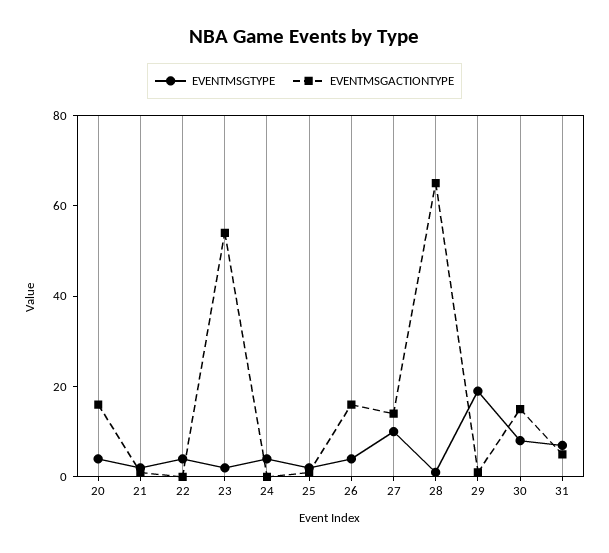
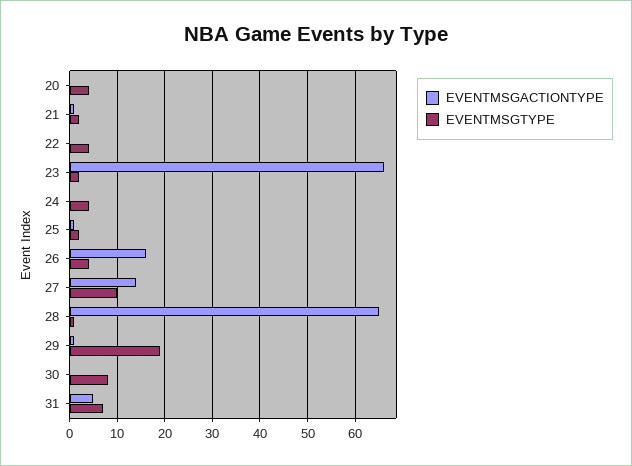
  {
    "EVENTMSGTYPE": {
      "20": 5,
      "21": 0,
      "22": 5,
      "23": 0,
      "24": 5,
      "25": 0,
      "26": 5,
      "27": 10,
      "28": 0,
      "29": 20,
      "30": 10,
      "31": 5
    },
    "EVENTMSGACTIONTYPE": {
-     "20": 15,
+     "20": 0,
      "21": 0,
      "22": 0,
-     "23": 55,
+     "23": 65,
      "24": 0,
      "25": 0,
      "26": 15,
      "27": 15,
      "28": 65,
      "29": 0,
-     "30": 15,
+     "30": 0,
      "31": 5
    }
  }

